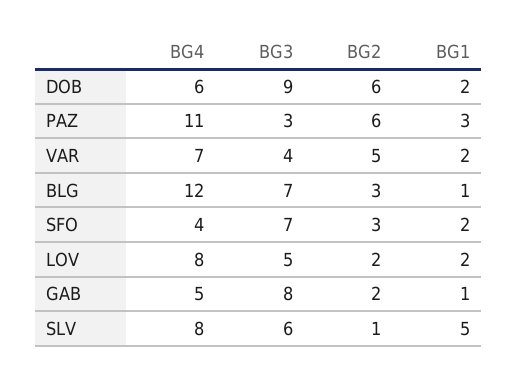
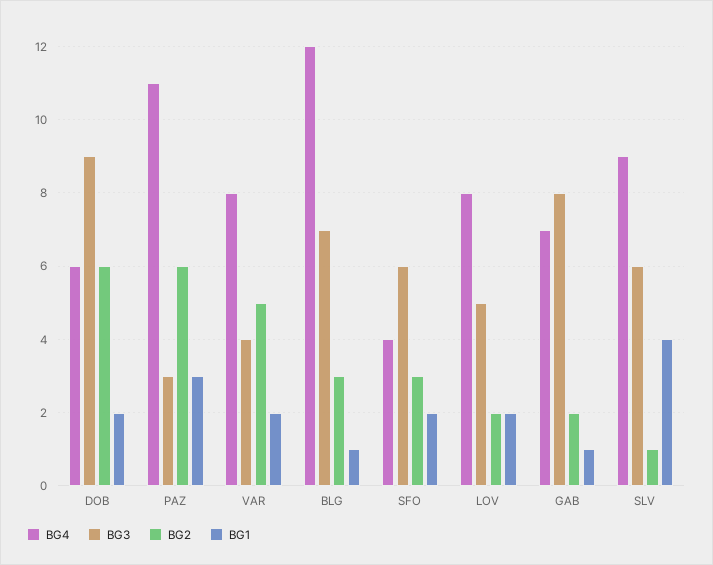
  {
    "BG4": {
      "DOB": 6,
      "PAZ": 11,
-     "VAR": 7,
+     "VAR": 8,
      "BLG": 12,
      "SFO": 4,
      "LOV": 8,
-     "GAB": 5,
+     "GAB": 7,
-     "SLV": 8
+     "SLV": 9
    },
    "BG3": {
      "DOB": 9,
      "PAZ": 3,
      "VAR": 4,
      "BLG": 7,
-     "SFO": 7,
+     "SFO": 6,
      "LOV": 5,
      "GAB": 8,
      "SLV": 6
    },
    "BG2": {
      "DOB": 6,
      "PAZ": 6,
      "VAR": 5,
      "BLG": 3,
      "SFO": 3,
      "LOV": 2,
      "GAB": 2,
      "SLV": 1
    },
    "BG1": {
      "DOB": 2,
      "PAZ": 3,
      "VAR": 2,
      "BLG": 1,
      "SFO": 2,
      "LOV": 2,
      "GAB": 1,
-     "SLV": 5
+     "SLV": 4
    }
  }

